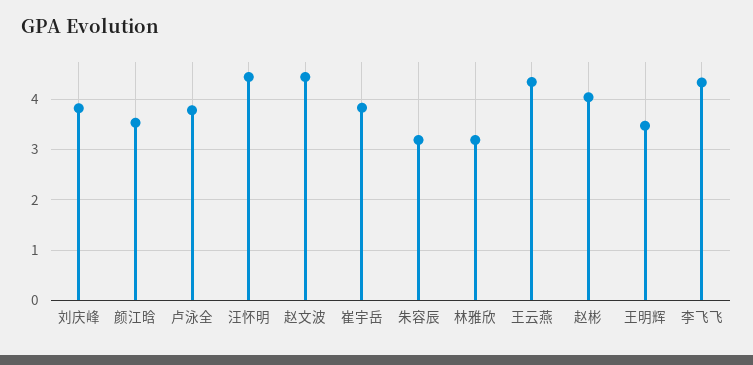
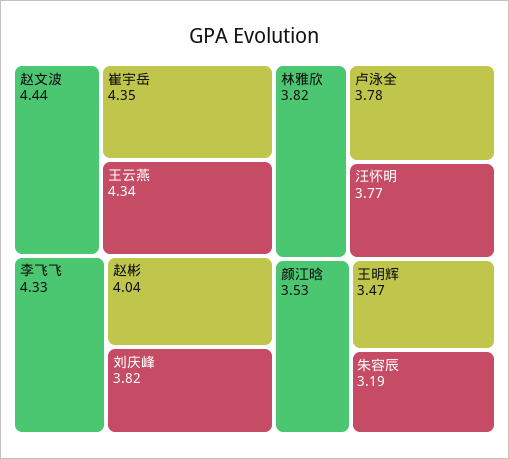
  {
    "刘庆峰": 3.82,
    "颜江晗": 3.53,
    "卢泳全": 3.78,
-   "汪怀明": 4.4,
+   "汪怀明": 3.77,
    "赵文波": 4.44,
-   "崔宇岳": 3.8,
+   "崔宇岳": 4.35,
    "朱容辰": 3.19,
-   "林雅欣": 3.2,
+   "林雅欣": 3.82,
    "王云燕": 4.34,
    "赵彬": 4.04,
    "王明辉": 3.47,
    "李飞飞": 4.33
  }

